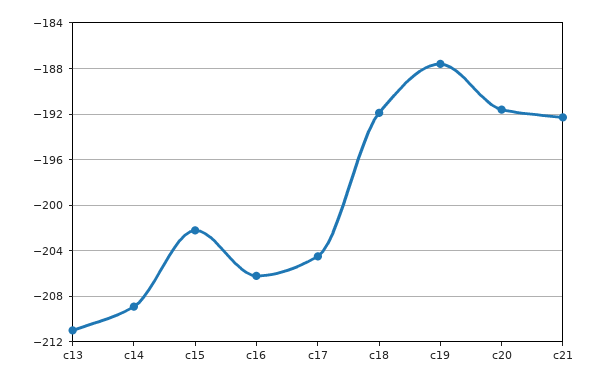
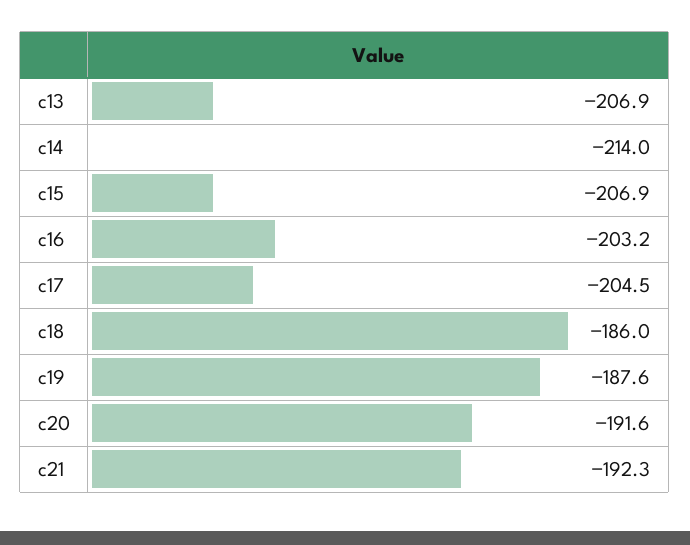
  {
-   "c13": -211,
+   "c13": -206.9,
-   "c14": -209,
+   "c14": -214,
-   "c15": -202,
+   "c15": -206.9,
-   "c16": -206,
+   "c16": -203.2,
    "c17": -204.5,
-   "c18": -192,
+   "c18": -186,
    "c19": -187.6,
    "c20": -191.6,
    "c21": -192.3
  }

